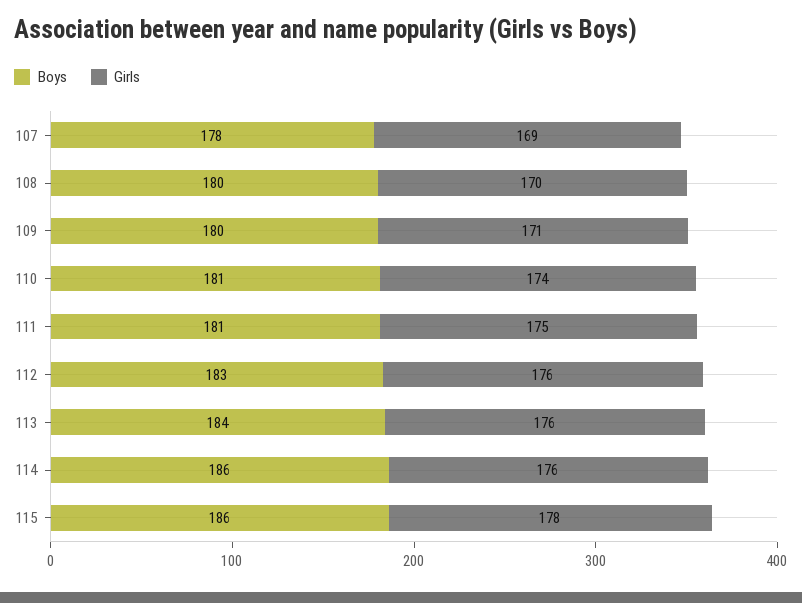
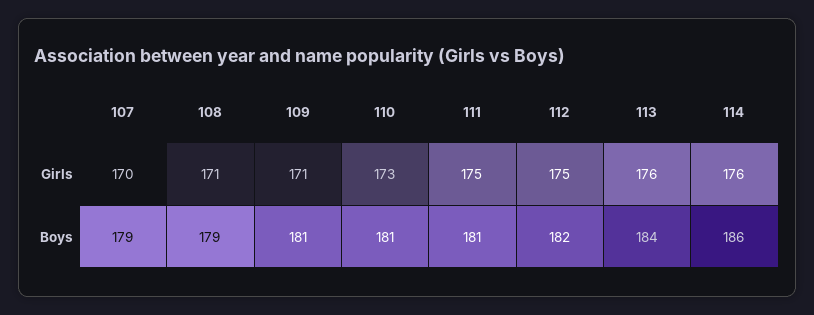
  {
    "Boys": {
-     "107": 178,
+     "107": 179,
-     "108": 180,
+     "108": 179,
-     "109": 180,
+     "109": 181,
      "110": 181,
      "111": 181,
-     "112": 183,
+     "112": 182,
      "113": 184,
-     "114": 186,
+     "114": 186
-     "115": 186
    },
    "Girls": {
-     "107": 169,
+     "107": 170,
-     "108": 170,
+     "108": 171,
      "109": 171,
-     "110": 174,
+     "110": 173,
      "111": 175,
-     "112": 176,
+     "112": 175,
      "113": 176,
-     "114": 176,
+     "114": 176
-     "115": 178
    }
  }

